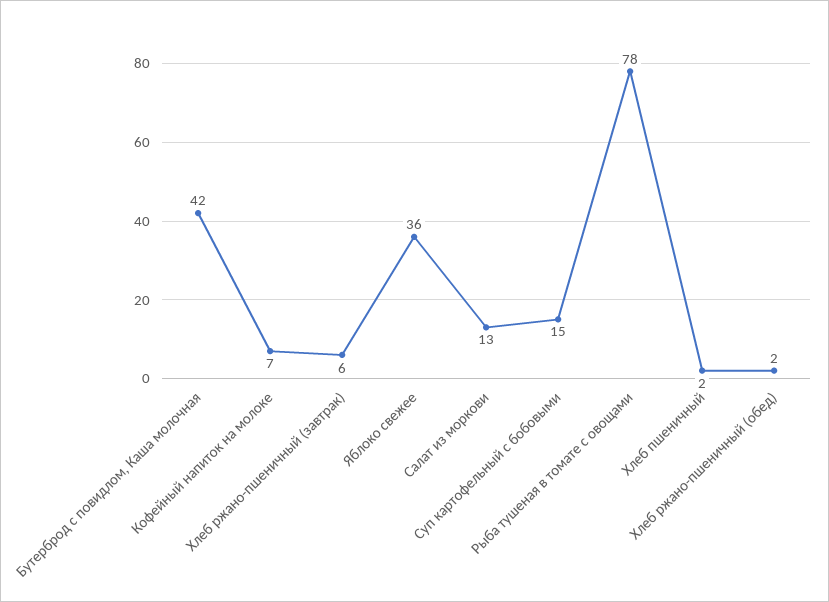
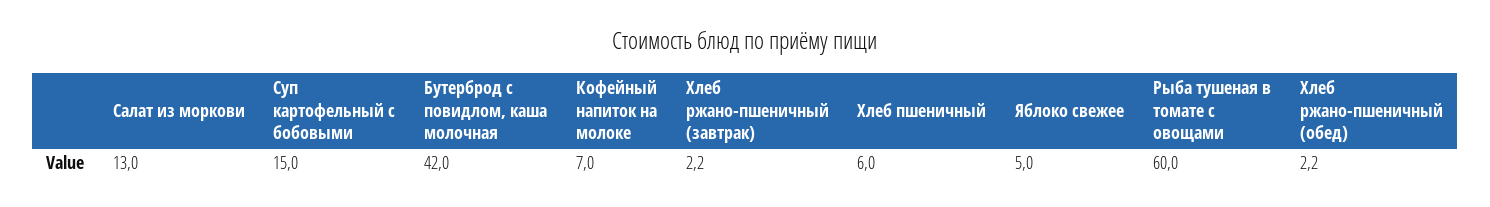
  {
    "Бутерброд с повидлом, Каша молочная": 42,
    "Кофейный напиток на молоке": 7,
-   "Хлеб ржано-пшеничный (завтрак)": 6,
+   "Хлеб ржано-пшеничный (завтрак)": 2.2,
-   "Яблоко свежее": 36,
+   "Яблоко свежее": 5,
    "Салат из моркови": 13,
    "Суп картофельный с бобовыми": 15,
-   "Рыба тушеная в томате с овощами": 78,
+   "Рыба тушеная в томате с овощами": 60,
-   "Хлеб пшеничный": 2,
+   "Хлеб пшеничный": 6,
    "Хлеб ржано-пшеничный (обед)": 2.2
  }

